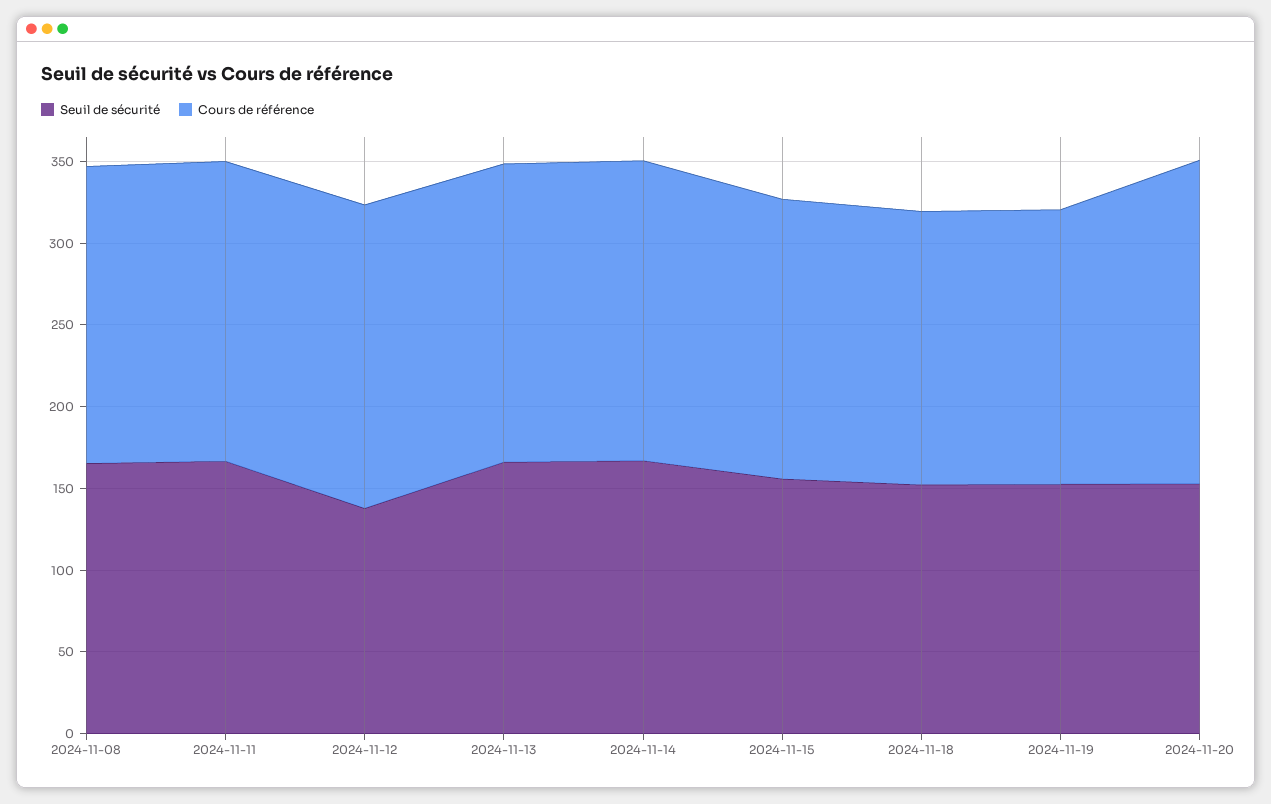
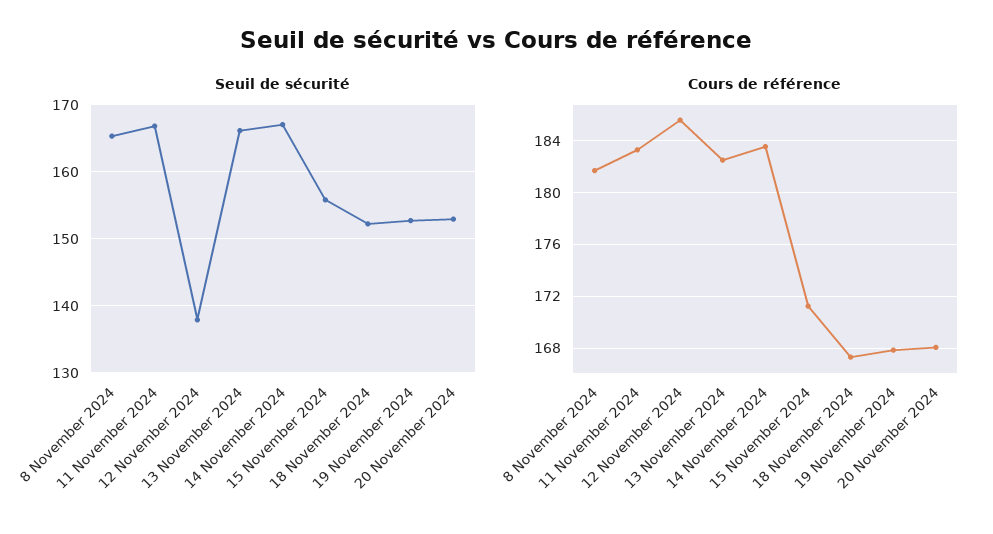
  {
    "Seuil de sécurité": {
      "2024-11-08": 165,
      "2024-11-11": 167,
      "2024-11-12": 138,
      "2024-11-13": 166,
      "2024-11-14": 167,
      "2024-11-15": 156,
      "2024-11-18": 152,
      "2024-11-19": 153,
      "2024-11-20": 153
    },
    "Cours de référence": {
      "2024-11-08": 181.5,
      "2024-11-11": 183.5,
      "2024-11-12": 185.5,
      "2024-11-13": 182.5,
      "2024-11-14": 183.5,
      "2024-11-15": 171.5,
      "2024-11-18": 167.5,
      "2024-11-19": 168,
-     "2024-11-20": 200
+     "2024-11-20": 168
    }
  }

